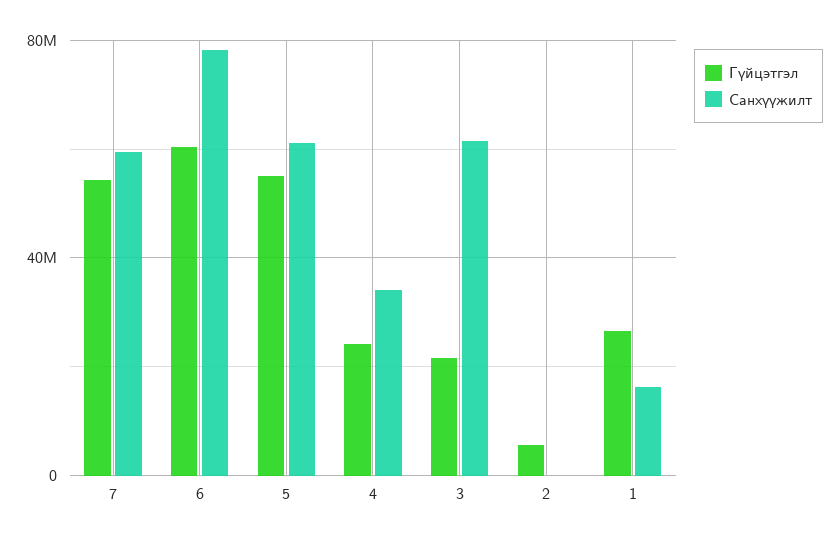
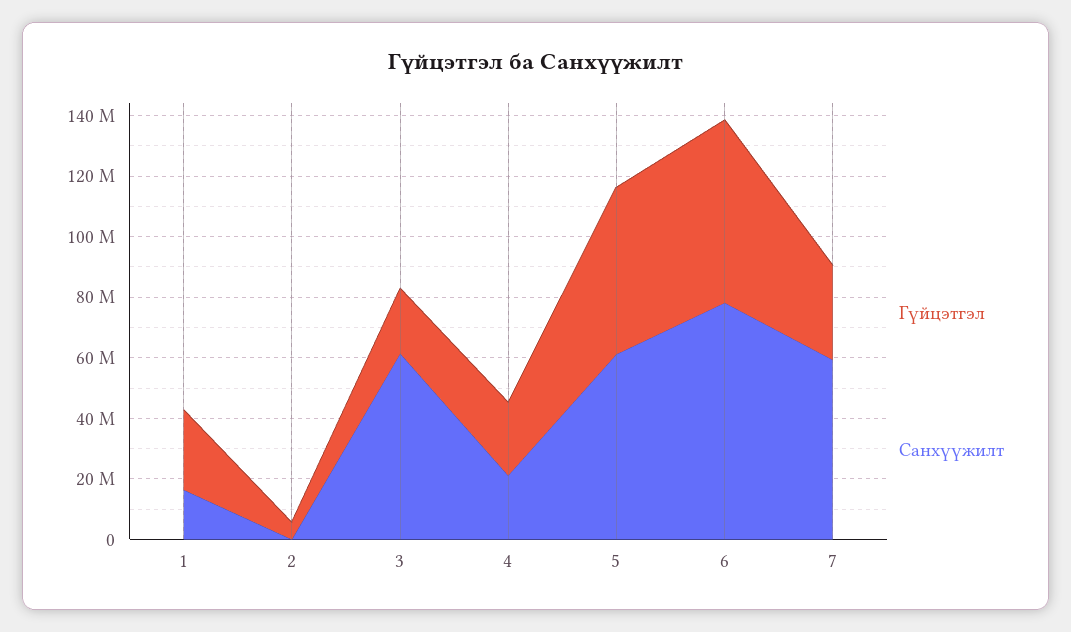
  {
    "Гүйцэтгэл": {
-     "7": 55000000,
+     "7": 30000000,
      "6": 60000000,
      "5": 55000000,
      "4": 25000000,
      "3": 20000000,
      "2": 5000000,
      "1": 25000000
    },
    "Санхүүжилт": {
      "7": 60000000,
      "6": 80000000,
      "5": 60000000,
-     "4": 35000000,
+     "4": 20000000,
      "3": 60000000,
      "2": 0,
      "1": 15000000
    }
  }

